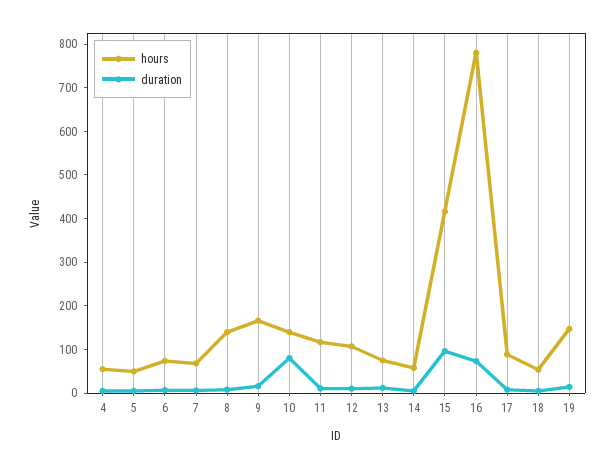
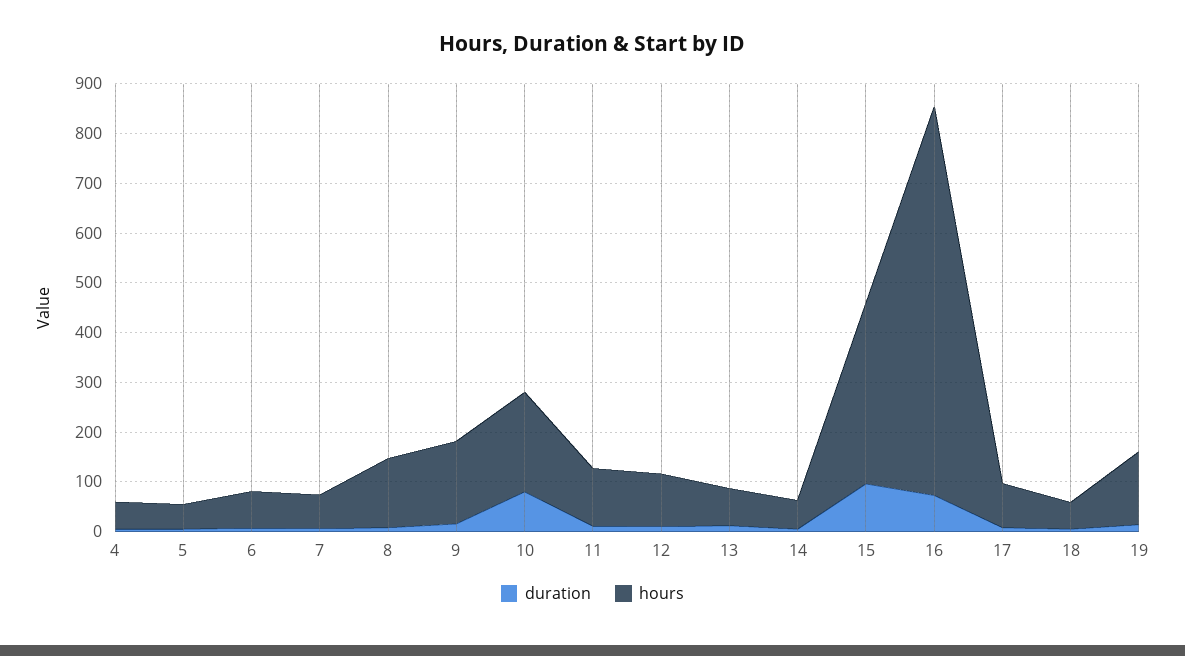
  {
    "hours": {
      "4": 60,
      "5": 60,
      "6": 80,
      "7": 60,
      "8": 140,
      "9": 160,
-     "10": 140,
+     "10": 200,
      "11": 120,
      "12": 100,
      "13": 80,
      "14": 60,
-     "15": 420,
+     "15": 360,
      "16": 780,
      "17": 80,
      "18": 60,
      "19": 140
    },
    "duration": {
      "4": 0,
      "5": 0,
      "6": 0,
      "7": 0,
      "8": 0,
      "9": 20,
      "10": 80,
      "11": 20,
      "12": 20,
      "13": 20,
      "14": 0,
      "15": 100,
      "16": 80,
      "17": 0,
      "18": 0,
      "19": 20
    }
  }

